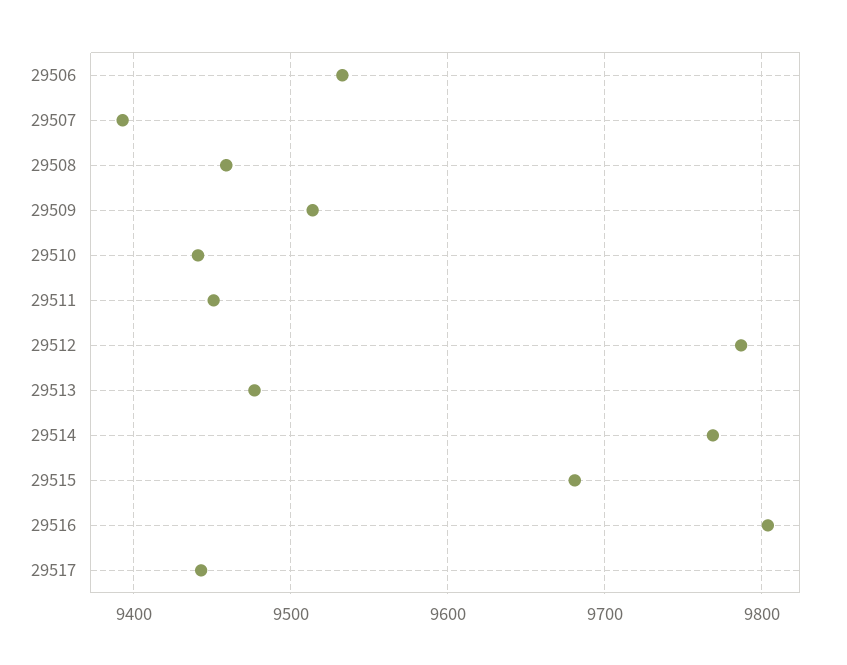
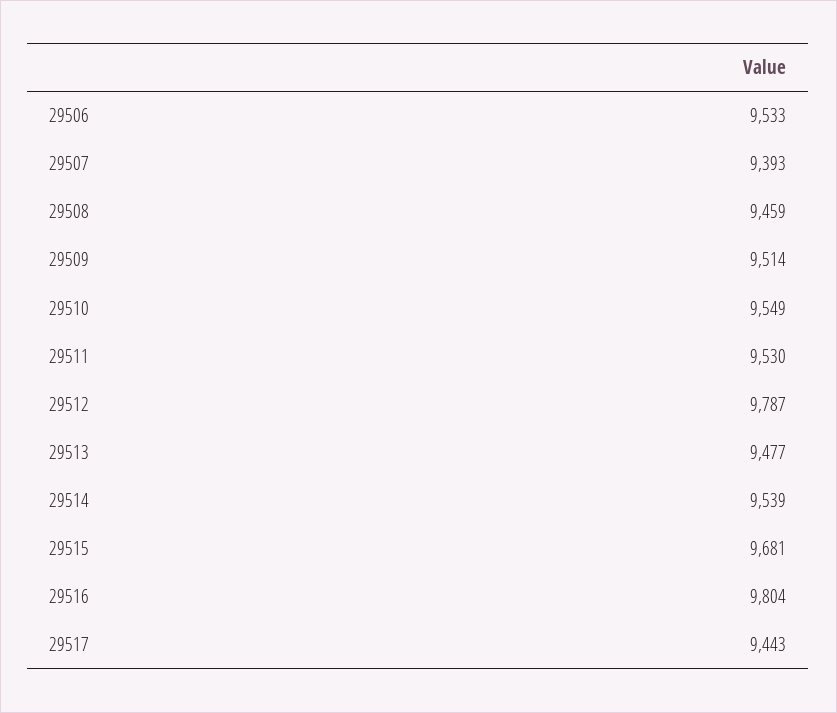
  {
    "29506": 9533,
    "29507": 9393,
    "29508": 9459,
    "29509": 9514,
-   "29510": 9440,
+   "29510": 9549,
-   "29511": 9450,
+   "29511": 9530,
    "29512": 9787,
    "29513": 9477,
-   "29514": 9770,
+   "29514": 9539,
    "29515": 9681,
    "29516": 9804,
    "29517": 9443
  }

